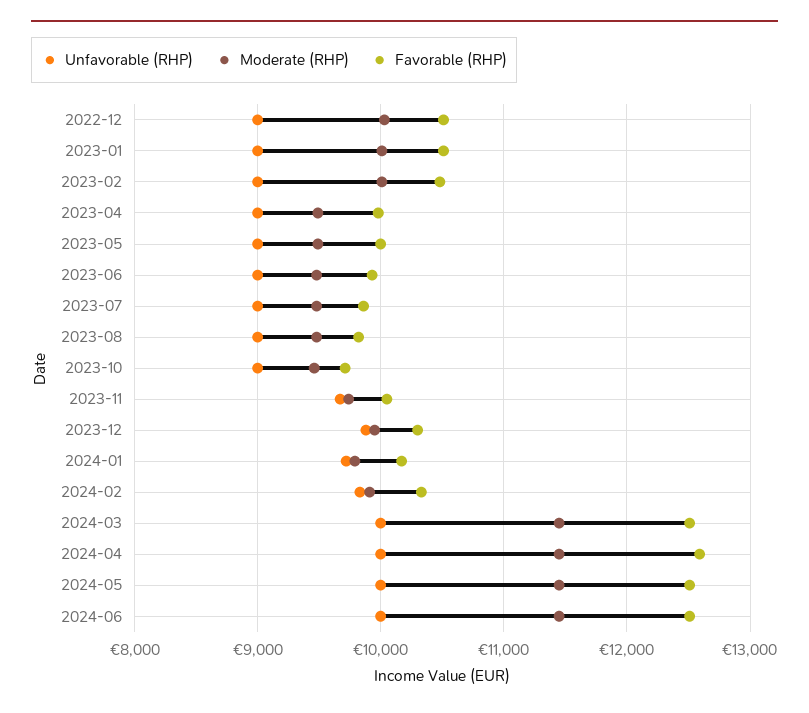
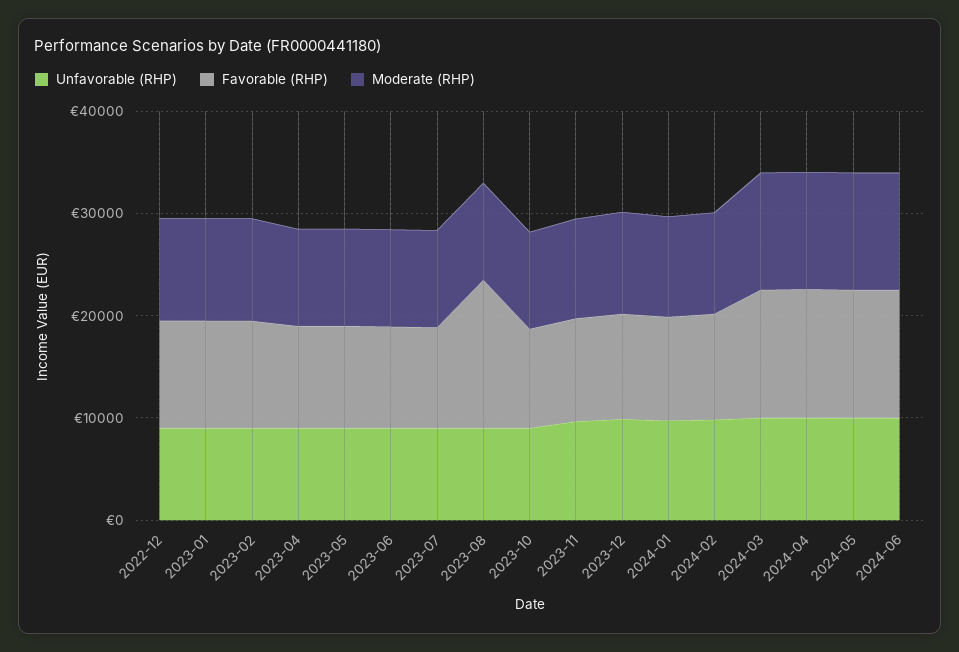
  {
    "Unfavorable (RHP)": {
      "2022-12": 9000,
      "2023-01": 9000,
      "2023-02": 9000,
      "2023-04": 9000,
      "2023-05": 9000,
      "2023-06": 9000,
      "2023-07": 9000,
      "2023-08": 9000,
      "2023-10": 9000,
      "2023-11": 9700,
      "2023-12": 9900,
      "2024-01": 9700,
      "2024-02": 9800,
      "2024-03": 10000,
      "2024-04": 10000,
      "2024-05": 10000,
      "2024-06": 10000
    },
    "Moderate (RHP)": {
      "2022-12": 10000,
      "2023-01": 10000,
      "2023-02": 10000,
      "2023-04": 9500,
      "2023-05": 9500,
      "2023-06": 9500,
      "2023-07": 9500,
      "2023-08": 9500,
      "2023-10": 9500,
      "2023-11": 9700,
      "2023-12": 10000,
      "2024-01": 9800,
      "2024-02": 9900,
      "2024-03": 11500,
      "2024-04": 11500,
      "2024-05": 11500,
      "2024-06": 11500
    },
    "Favorable (RHP)": {
      "2022-12": 10500,
      "2023-01": 10500,
      "2023-02": 10500,
      "2023-04": 10000,
      "2023-05": 10000,
      "2023-06": 9900,
      "2023-07": 9900,
-     "2023-08": 9800,
+     "2023-08": 14000,
      "2023-10": 9700,
      "2023-11": 10100,
      "2023-12": 10300,
      "2024-01": 10200,
      "2024-02": 10300,
      "2024-03": 12500,
      "2024-04": 12600,
      "2024-05": 12500,
      "2024-06": 12500
    }
  }

